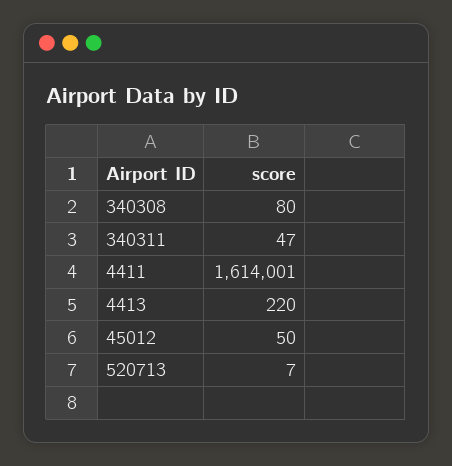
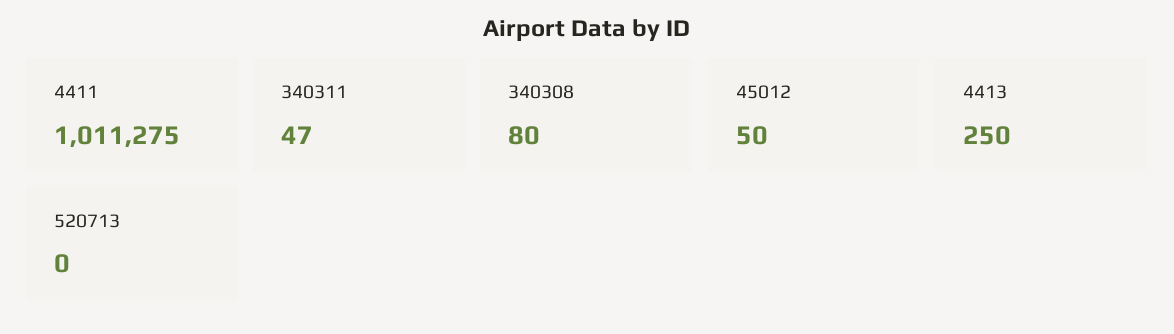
  {
    "340308": 80,
    "340311": 47,
-   "4411": 1614001,
+   "4411": 1011275,
-   "4413": 220,
+   "4413": 250,
    "45012": 50,
-   "520713": 7
+   "520713": 0
  }

